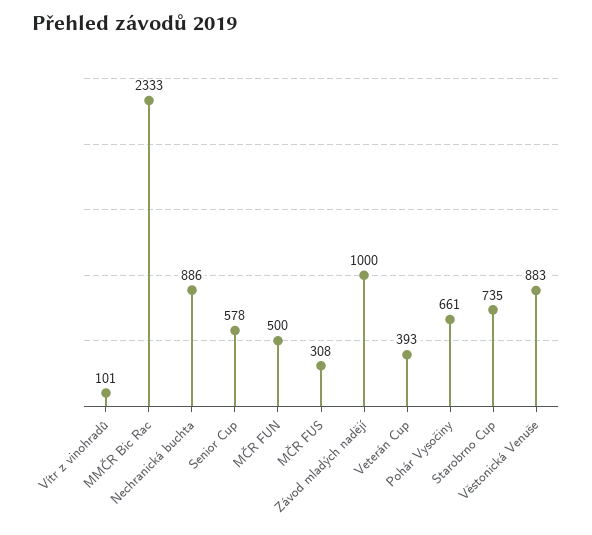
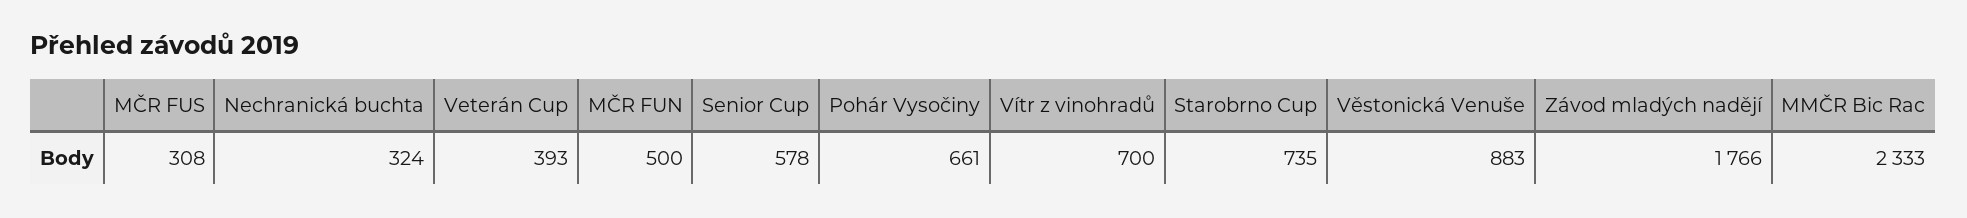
  {
-   "Vítr z vinohradů": 101,
+   "Vítr z vinohradů": 700,
    "MMČR Bic Rac": 2333,
-   "Nechranická buchta": 886,
+   "Nechranická buchta": 324,
    "Senior Cup": 578,
    "MČR FUN": 500,
    "MČR FUS": 308,
-   "Závod mladých nadějí": 1000,
+   "Závod mladých nadějí": 1766,
    "Veterán Cup": 393,
    "Pohár Vysočiny": 661,
    "Starobrno Cup": 735,
    "Věstonická Venuše": 883
  }

